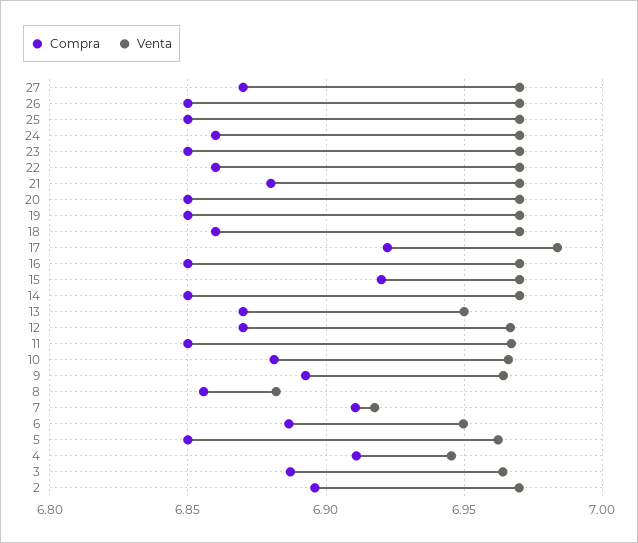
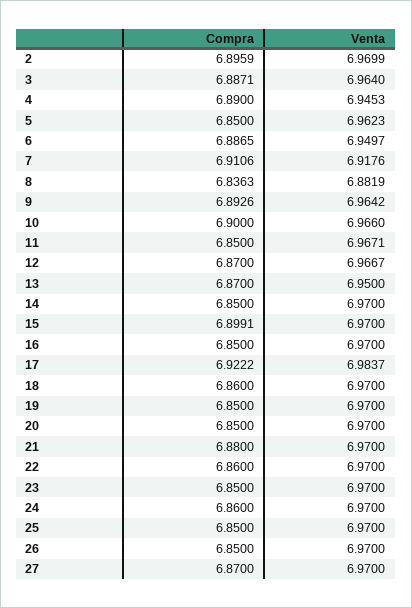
  {
    "Compra": {
      "27": 6.87,
      "26": 6.85,
      "25": 6.85,
      "24": 6.86,
      "23": 6.85,
      "22": 6.86,
      "21": 6.88,
      "20": 6.85,
      "19": 6.85,
      "18": 6.86,
      "17": 6.9222,
      "16": 6.85,
-     "15": 6.92,
+     "15": 6.8991,
      "14": 6.85,
      "13": 6.87,
      "12": 6.87,
      "11": 6.85,
-     "10": 6.88,
+     "10": 6.9,
      "9": 6.8926,
-     "8": 6.855,
+     "8": 6.8363,
      "7": 6.9106,
      "6": 6.8865,
      "5": 6.85,
-     "4": 6.91,
+     "4": 6.89,
      "3": 6.8871,
      "2": 6.8959
    },
    "Venta": {
      "27": 6.97,
      "26": 6.97,
      "25": 6.97,
      "24": 6.97,
      "23": 6.97,
      "22": 6.97,
      "21": 6.97,
      "20": 6.97,
      "19": 6.97,
      "18": 6.97,
      "17": 6.9837,
      "16": 6.97,
      "15": 6.97,
      "14": 6.97,
      "13": 6.95,
      "12": 6.9667,
      "11": 6.9671,
      "10": 6.966,
      "9": 6.9642,
      "8": 6.8819,
      "7": 6.9176,
      "6": 6.9497,
      "5": 6.9623,
      "4": 6.9453,
      "3": 6.964,
      "2": 6.9699
    }
  }

